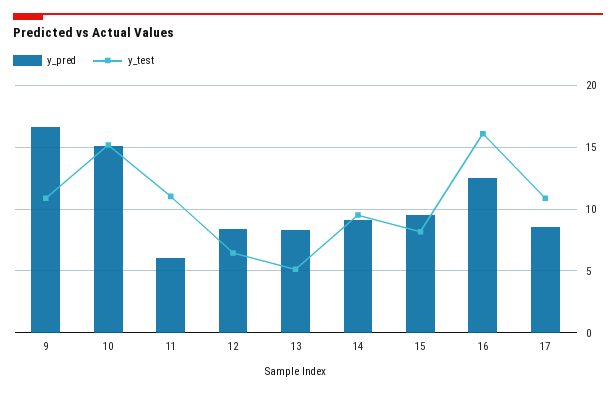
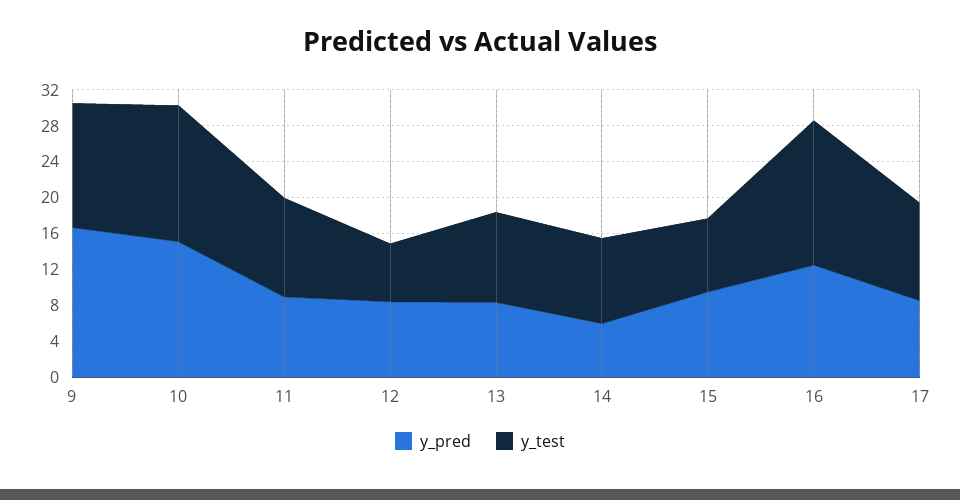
  {
    "y_pred": {
      "9": 16.5,
      "10": 15,
-     "11": 6,
+     "11": 9,
      "12": 8.5,
      "13": 8.5,
-     "14": 9,
+     "14": 6,
      "15": 9.5,
      "16": 12.5,
      "17": 8.5
    },
    "y_test": {
-     "9": 11,
+     "9": 14,
      "10": 15,
      "11": 11,
      "12": 6.5,
-     "13": 5,
+     "13": 10,
      "14": 9.5,
      "15": 8,
      "16": 16,
      "17": 11
    }
  }

